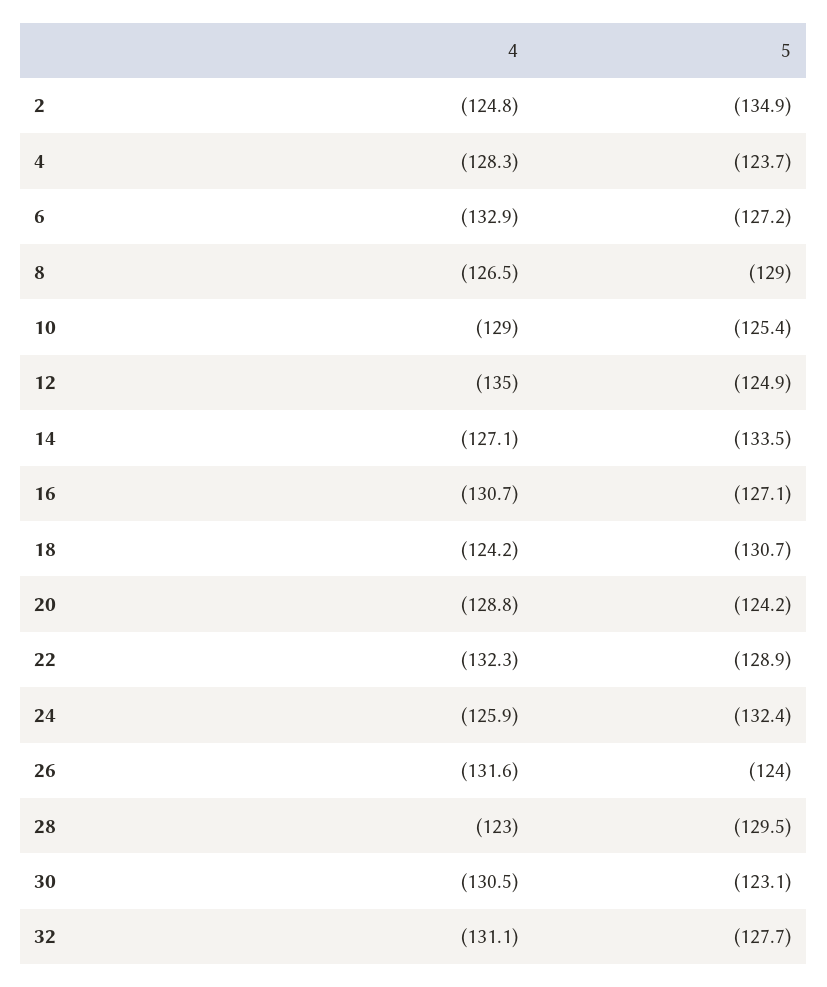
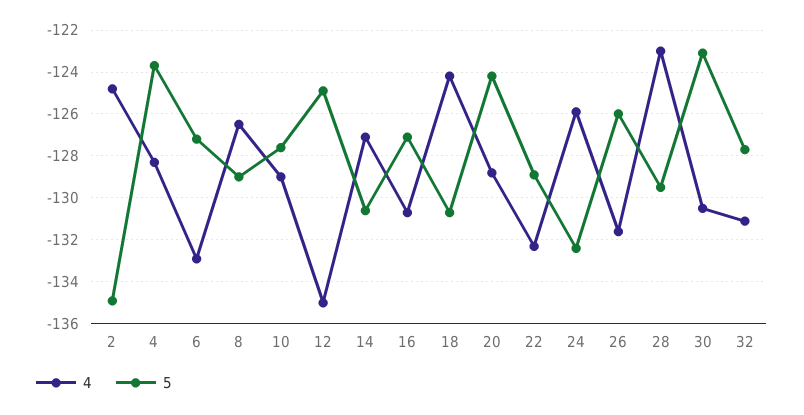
  {
    "4": {
      "2": -124.8,
      "4": -128.3,
      "6": -132.9,
      "8": -126.5,
      "10": -129,
      "12": -135,
      "14": -127.1,
      "16": -130.7,
      "18": -124.2,
      "20": -128.8,
      "22": -132.3,
      "24": -125.9,
      "26": -131.6,
      "28": -123,
      "30": -130.5,
      "32": -131.1
    },
    "5": {
      "2": -134.9,
      "4": -123.7,
      "6": -127.2,
      "8": -129,
-     "10": -125.4,
+     "10": -127.5,
      "12": -124.9,
-     "14": -133.5,
+     "14": -130.5,
      "16": -127.1,
      "18": -130.7,
      "20": -124.2,
      "22": -128.9,
      "24": -132.4,
-     "26": -124,
+     "26": -126,
      "28": -129.5,
      "30": -123.1,
      "32": -127.7
    }
  }

